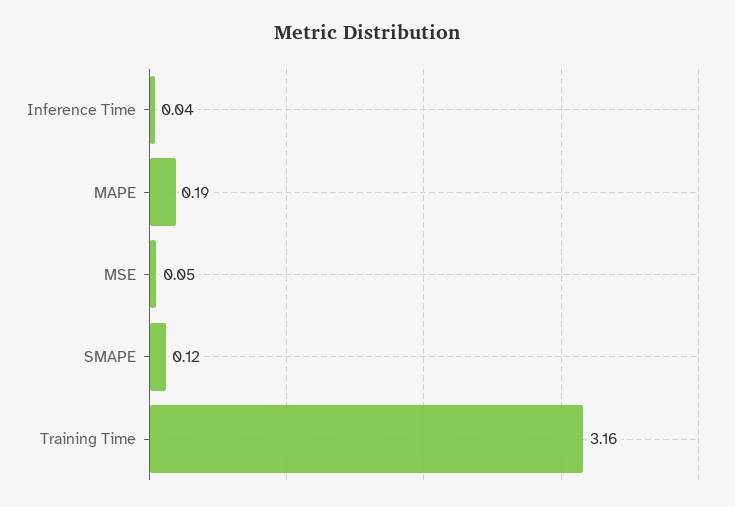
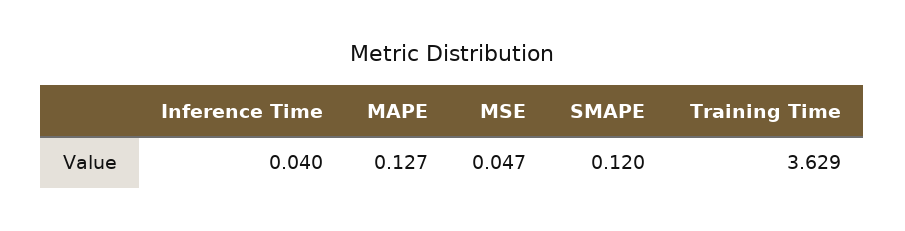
  {
    "Inference Time": 0.04,
-   "MAPE": 0.19,
+   "MAPE": 0.127,
    "MSE": 0.047,
    "SMAPE": 0.12,
-   "Training Time": 3.16
+   "Training Time": 3.629
  }

